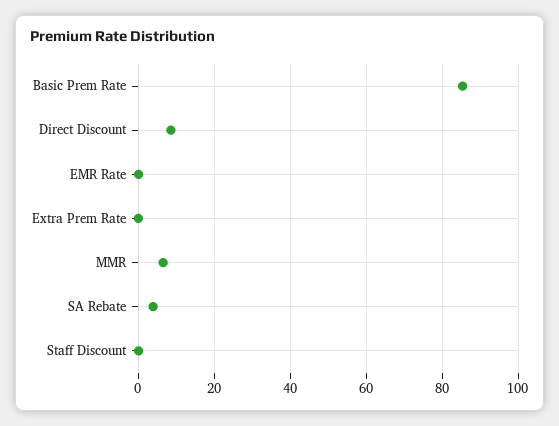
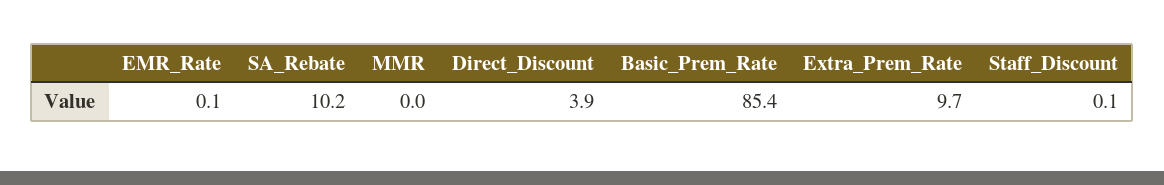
  {
    "Basic Prem Rate": 85.4,
-   "Direct Discount": 8,
+   "Direct Discount": 3.9,
    "EMR Rate": 0.1,
-   "Extra Prem Rate": 0,
+   "Extra Prem Rate": 9.7,
-   "MMR": 6,
+   "MMR": 0,
-   "SA Rebate": 4,
+   "SA Rebate": 10.2,
    "Staff Discount": 0.1
  }

